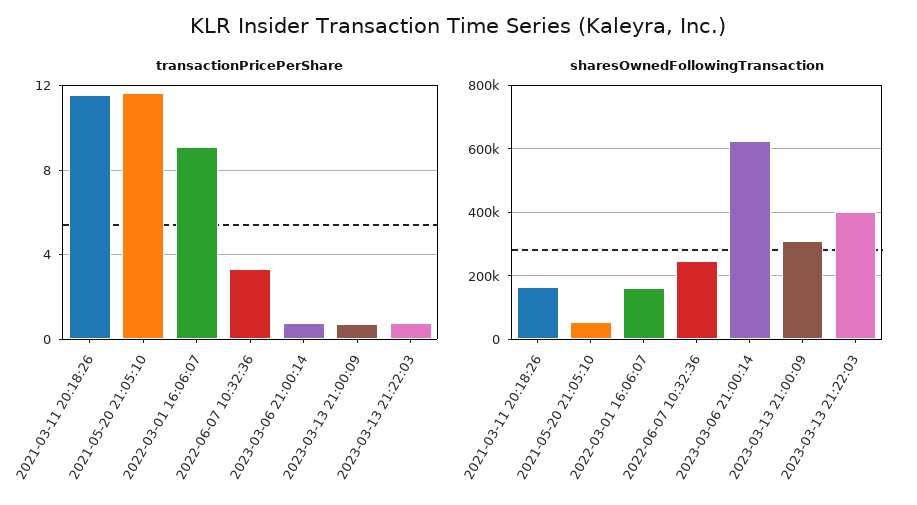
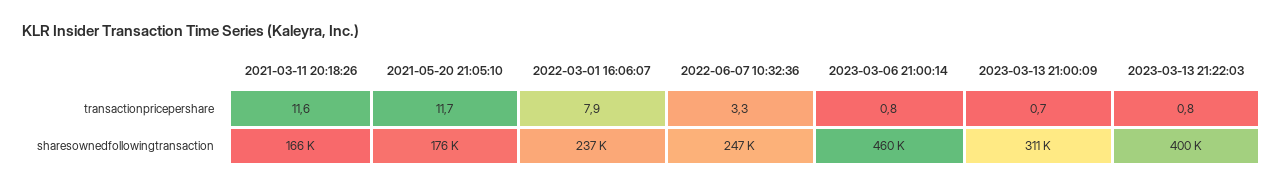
  {
    "transactionPricePerShare": {
      "2021-03-11 20:18:26": 11.6,
      "2021-05-20 21:05:10": 11.7,
-     "2022-03-01 16:06:07": 9,
+     "2022-03-01 16:06:07": 7.9,
      "2022-06-07 10:32:36": 3.3,
      "2023-03-06 21:00:14": 0.8,
      "2023-03-13 21:00:09": 0.7,
      "2023-03-13 21:22:03": 0.8
    },
    "sharesOwnedFollowingTransaction": {
      "2021-03-11 20:18:26": 166000,
-     "2021-05-20 21:05:10": 60000,
+     "2021-05-20 21:05:10": 176000,
-     "2022-03-01 16:06:07": 160000,
+     "2022-03-01 16:06:07": 237000,
      "2022-06-07 10:32:36": 247000,
-     "2023-03-06 21:00:14": 620000,
+     "2023-03-06 21:00:14": 460000,
      "2023-03-13 21:00:09": 311000,
      "2023-03-13 21:22:03": 400000
    }
  }

